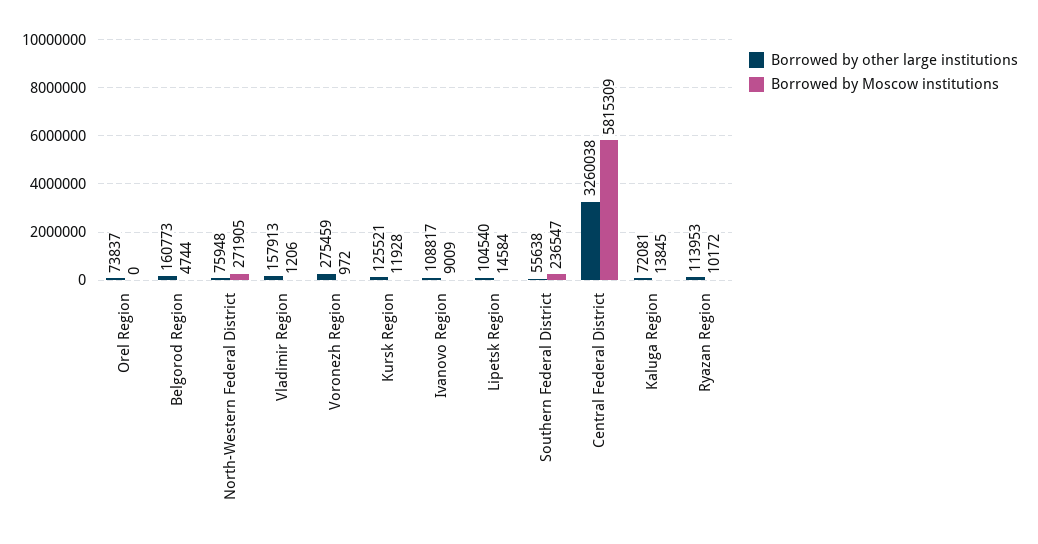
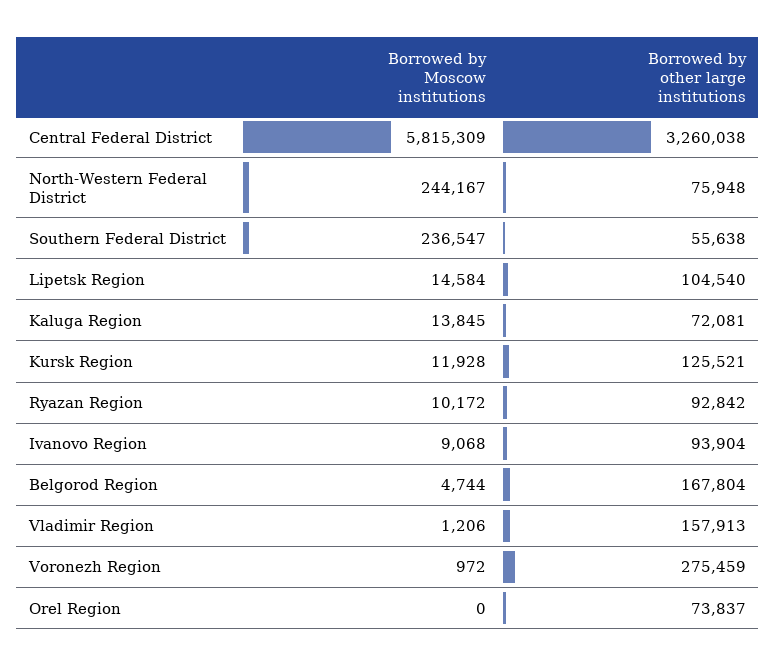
  {
    "Borrowed by other large institutions": {
      "Orel Region": 73837,
-     "Belgorod Region": 160773,
+     "Belgorod Region": 167804,
      "North-Western Federal District": 75948,
      "Vladimir Region": 157913,
      "Voronezh Region": 275459,
      "Kursk Region": 125521,
-     "Ivanovo Region": 108817,
+     "Ivanovo Region": 93904,
      "Lipetsk Region": 104540,
      "Southern Federal District": 55638,
      "Central Federal District": 3260038,
      "Kaluga Region": 72081,
-     "Ryazan Region": 113953
+     "Ryazan Region": 92842
    },
    "Borrowed by Moscow institutions": {
      "Orel Region": 0,
      "Belgorod Region": 4744,
-     "North-Western Federal District": 271905,
+     "North-Western Federal District": 244167,
      "Vladimir Region": 1206,
      "Voronezh Region": 972,
      "Kursk Region": 11928,
-     "Ivanovo Region": 9009,
+     "Ivanovo Region": 9068,
      "Lipetsk Region": 14584,
      "Southern Federal District": 236547,
      "Central Federal District": 5815309,
      "Kaluga Region": 13845,
      "Ryazan Region": 10172
    }
  }

